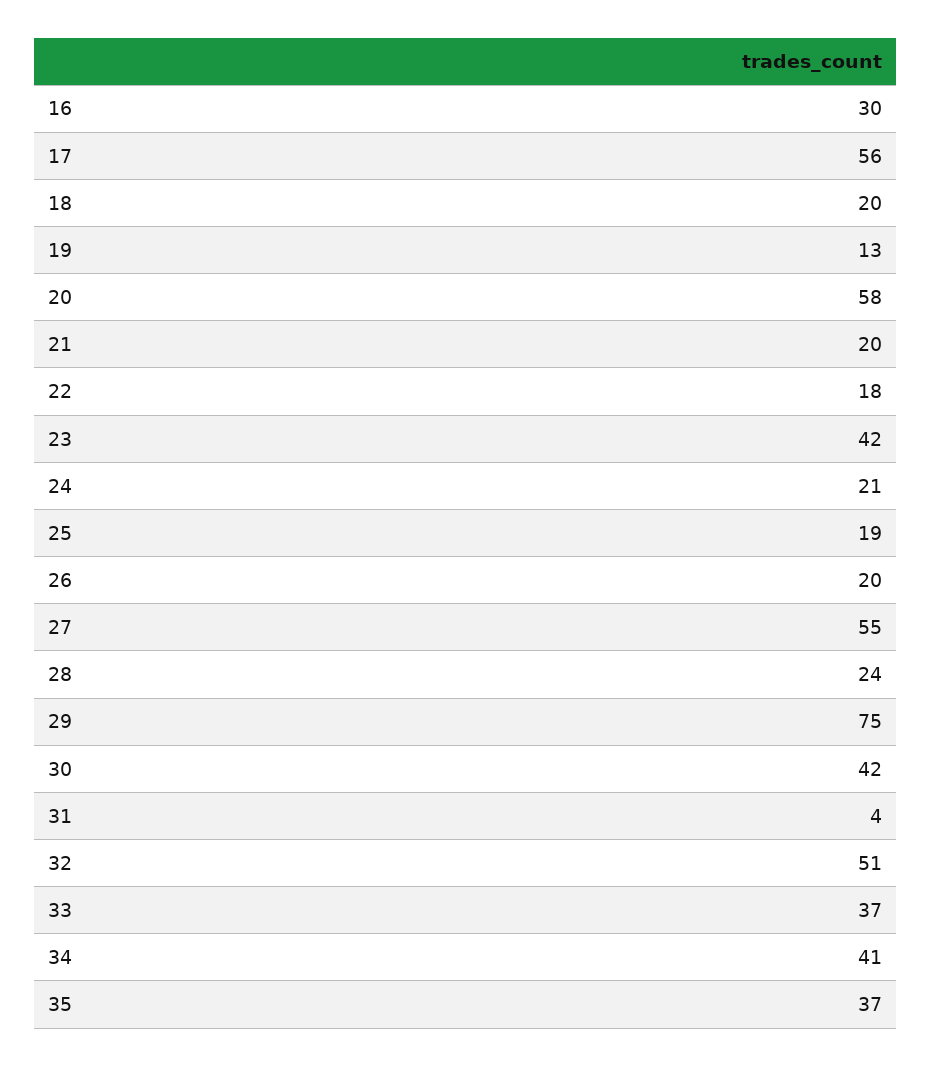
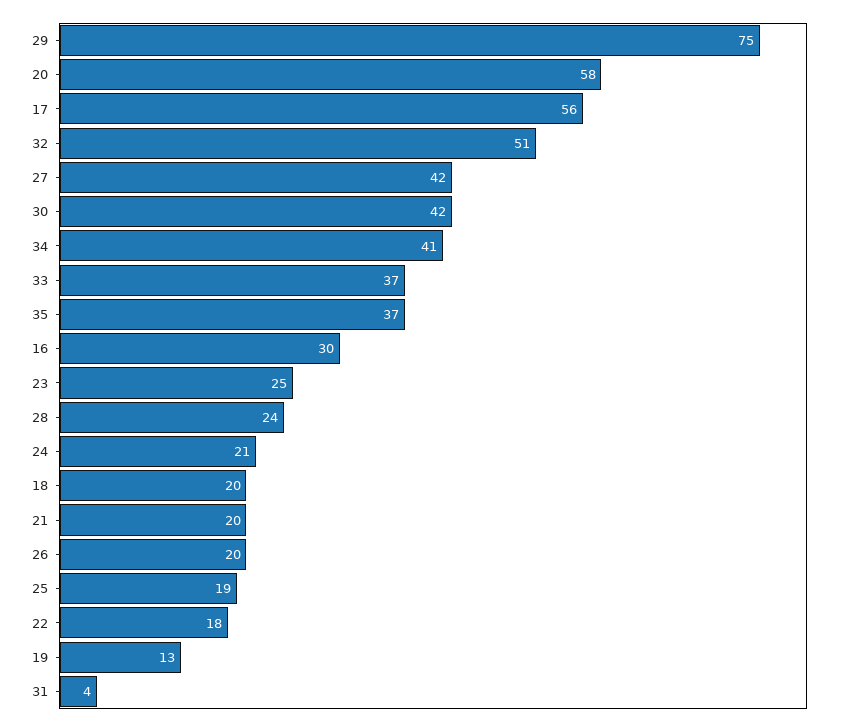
  {
    "16": 30,
    "17": 56,
    "18": 20,
    "19": 13,
    "20": 58,
    "21": 20,
    "22": 18,
-   "23": 42,
+   "23": 25,
    "24": 21,
    "25": 19,
    "26": 20,
-   "27": 55,
+   "27": 42,
    "28": 24,
    "29": 75,
    "30": 42,
    "31": 4,
    "32": 51,
    "33": 37,
    "34": 41,
    "35": 37
  }

